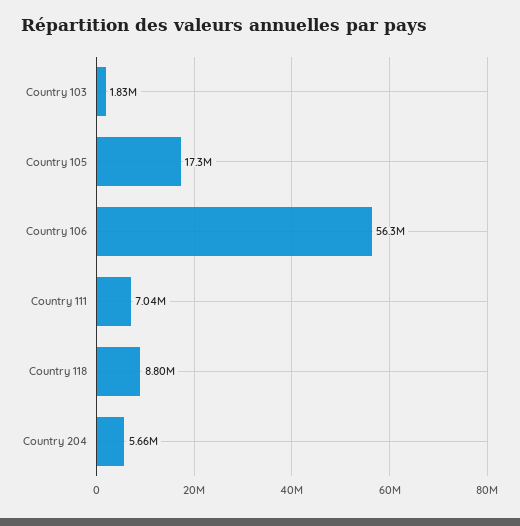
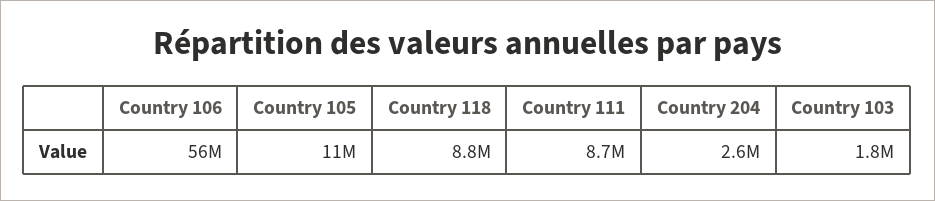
  {
    "Country 103": 1830000,
-   "Country 105": 17300000,
+   "Country 105": 11000000,
    "Country 106": 56300000,
-   "Country 111": 7040000,
+   "Country 111": 8700000,
    "Country 118": 8800000,
-   "Country 204": 5660000
+   "Country 204": 2600000
  }

